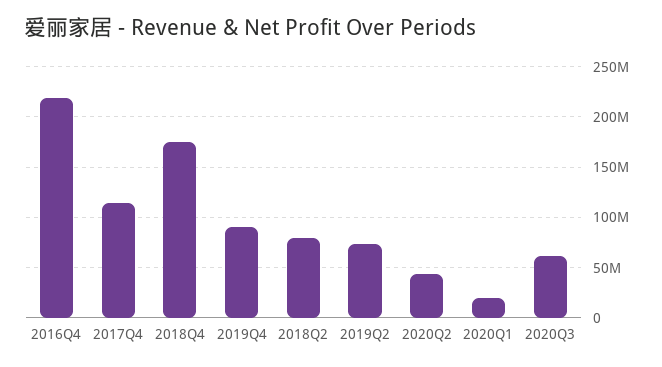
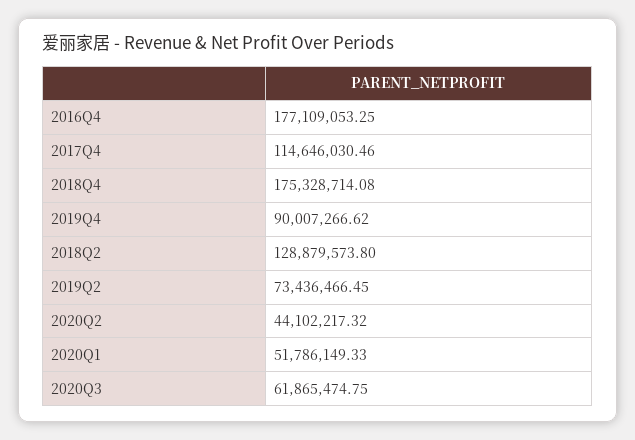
  {
-   "2016Q4": 220000000,
+   "2016Q4": 177109053.25,
    "2017Q4": 114646030.46,
    "2018Q4": 175328714.08,
    "2019Q4": 90007266.62,
-   "2018Q2": 80000000,
+   "2018Q2": 128879573.8,
    "2019Q2": 73436466.45,
    "2020Q2": 44102217.32,
-   "2020Q1": 20000000,
+   "2020Q1": 51786149.33,
    "2020Q3": 61865474.75
  }

